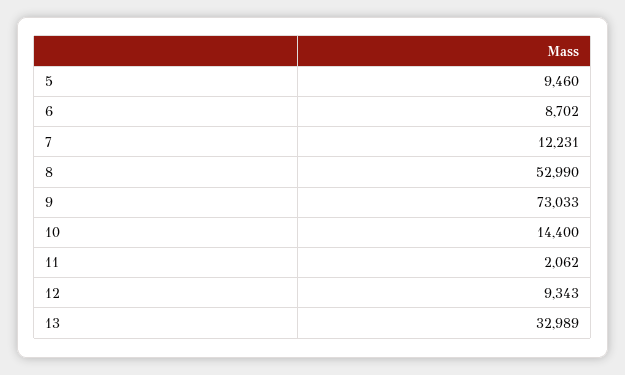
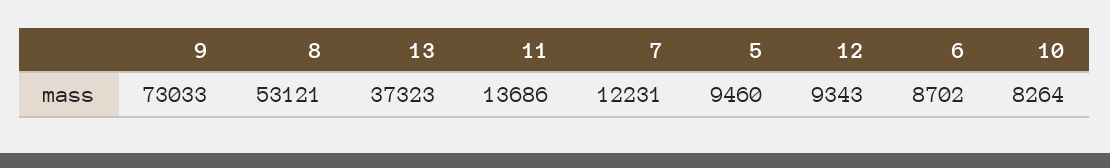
  {
    "5": 9460,
    "6": 8702,
    "7": 12231,
-   "8": 52990,
+   "8": 53121,
    "9": 73033,
-   "10": 14400,
+   "10": 8264,
-   "11": 2062,
+   "11": 13686,
    "12": 9343,
-   "13": 32989
+   "13": 37323
  }

